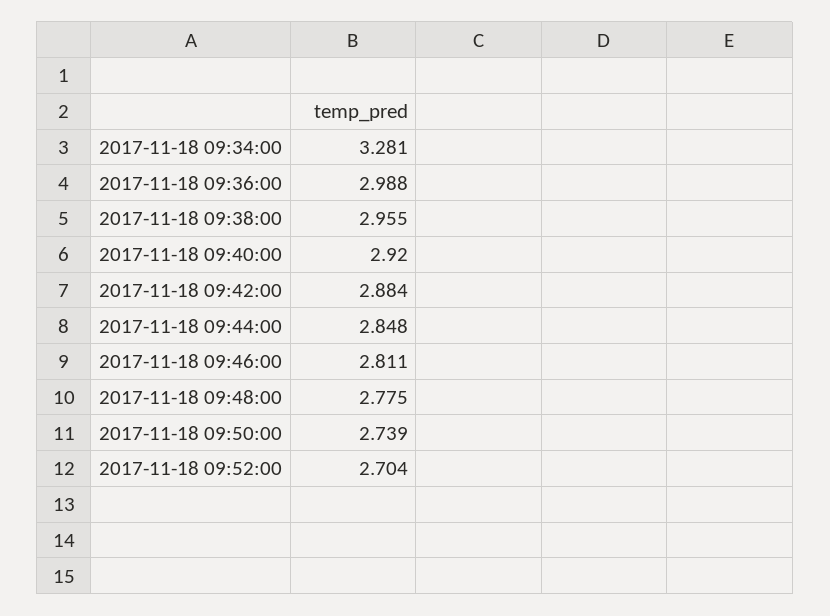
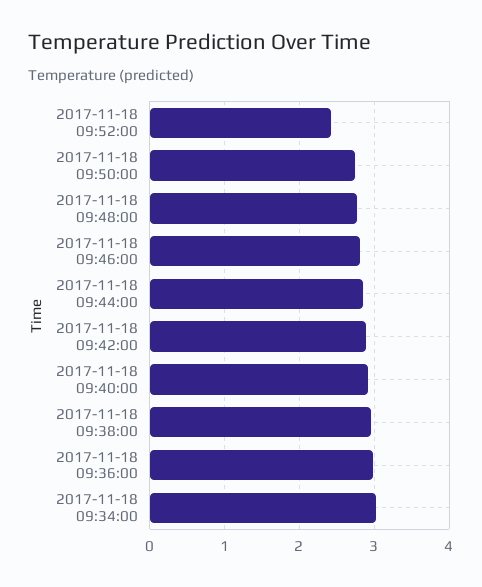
  {
-   "2017-11-18 09:34:00": 3.281,
+   "2017-11-18 09:34:00": 3,
    "2017-11-18 09:36:00": 2.988,
    "2017-11-18 09:38:00": 2.955,
    "2017-11-18 09:40:00": 2.92,
    "2017-11-18 09:42:00": 2.884,
    "2017-11-18 09:44:00": 2.848,
    "2017-11-18 09:46:00": 2.811,
    "2017-11-18 09:48:00": 2.775,
    "2017-11-18 09:50:00": 2.739,
-   "2017-11-18 09:52:00": 2.704
+   "2017-11-18 09:52:00": 2.4
  }

